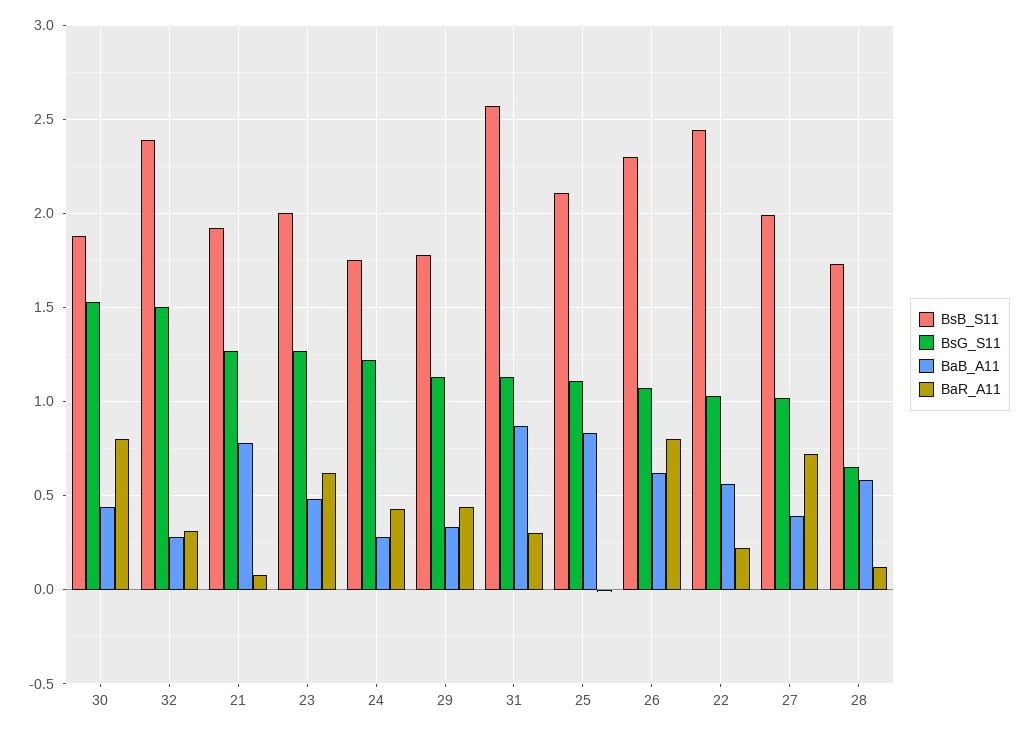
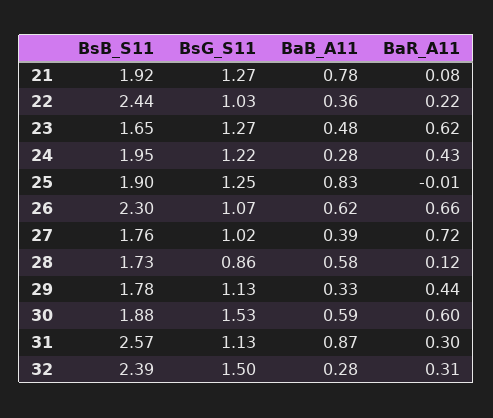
  {
    "BsB_S11": {
      "30": 1.88,
      "32": 2.39,
      "21": 1.92,
-     "23": 2,
+     "23": 1.65,
-     "24": 1.75,
+     "24": 1.95,
      "29": 1.78,
      "31": 2.57,
-     "25": 2.1,
+     "25": 1.9,
      "26": 2.3,
      "22": 2.44,
-     "27": 2,
+     "27": 1.76,
      "28": 1.73
    },
    "BsG_S11": {
      "30": 1.53,
      "32": 1.5,
      "21": 1.27,
      "23": 1.27,
      "24": 1.22,
      "29": 1.13,
      "31": 1.13,
-     "25": 1.1,
+     "25": 1.25,
      "26": 1.07,
      "22": 1.03,
      "27": 1.02,
-     "28": 0.65
+     "28": 0.86
    },
    "BaB_A11": {
-     "30": 0.45,
+     "30": 0.59,
      "32": 0.28,
      "21": 0.78,
      "23": 0.48,
      "24": 0.28,
      "29": 0.33,
      "31": 0.87,
      "25": 0.83,
      "26": 0.62,
-     "22": 0.55,
+     "22": 0.36,
      "27": 0.39,
      "28": 0.58
    },
    "BaR_A11": {
-     "30": 0.8,
+     "30": 0.6,
      "32": 0.31,
      "21": 0.08,
      "23": 0.62,
      "24": 0.43,
      "29": 0.44,
      "31": 0.3,
      "25": -0.01,
-     "26": 0.8,
+     "26": 0.66,
      "22": 0.22,
      "27": 0.72,
      "28": 0.12
    }
  }

